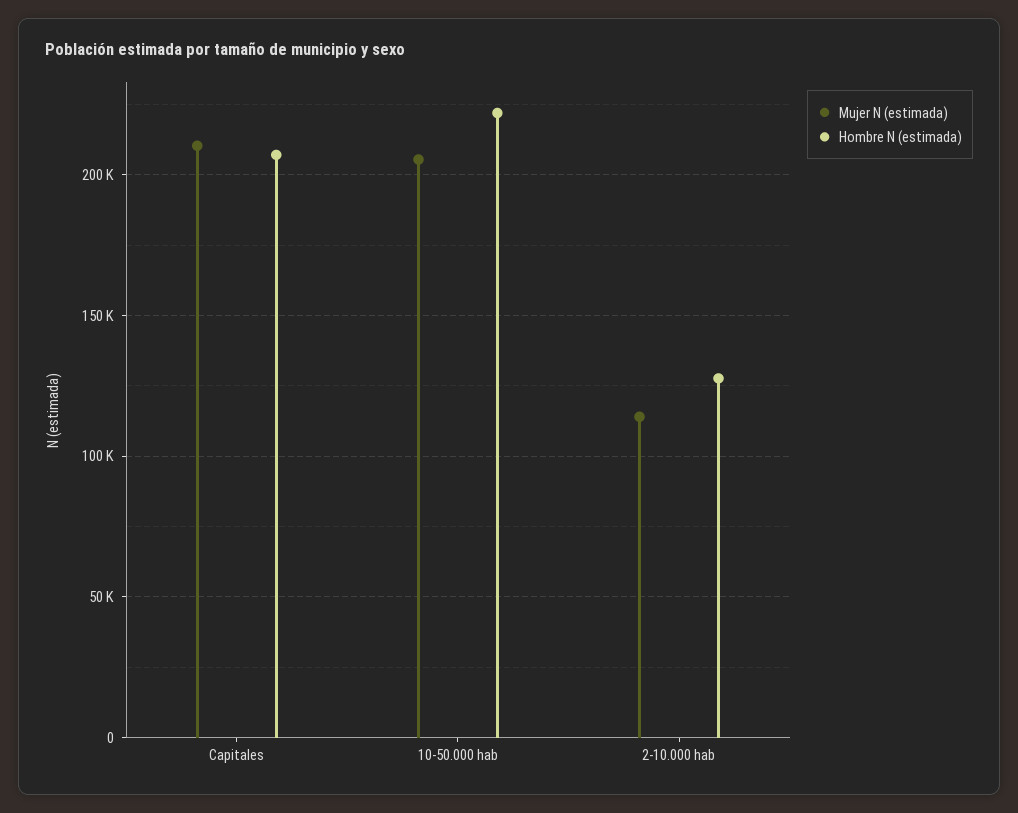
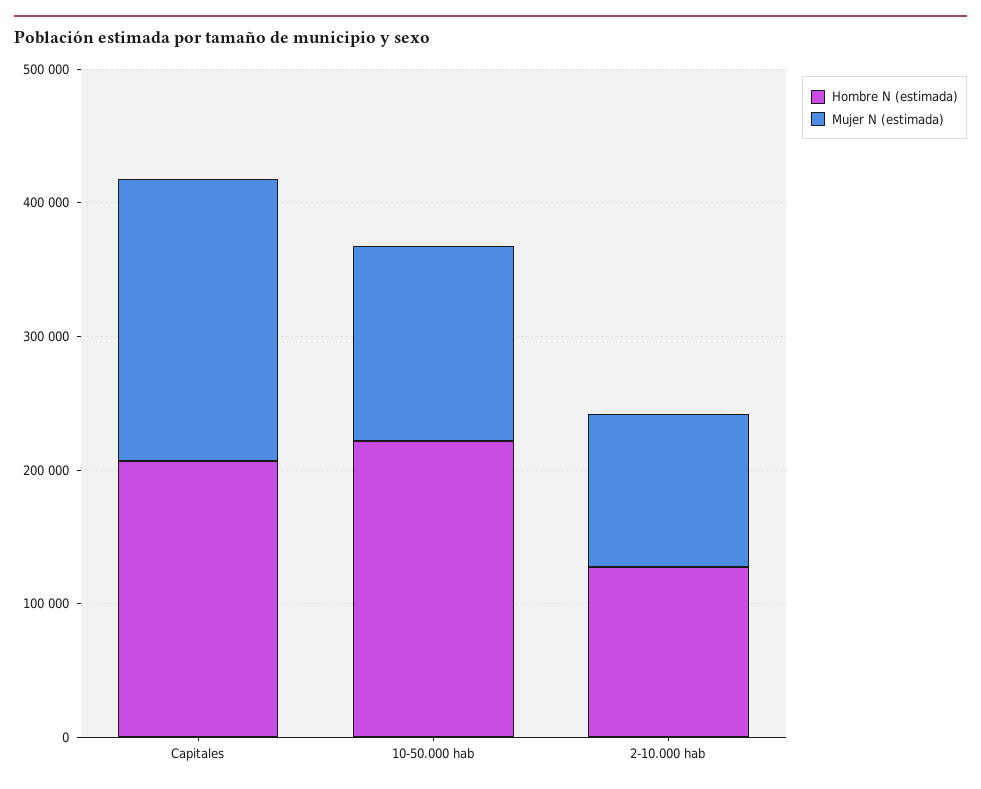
  {
    "Mujer N (estimada)": {
      "Capitales": 210000,
-     "10-50.000 hab": 205000,
+     "10-50.000 hab": 140000,
      "2-10.000 hab": 115000
    },
    "Hombre N (estimada)": {
      "Capitales": 205000,
      "10-50.000 hab": 220000,
      "2-10.000 hab": 130000
    }
  }

